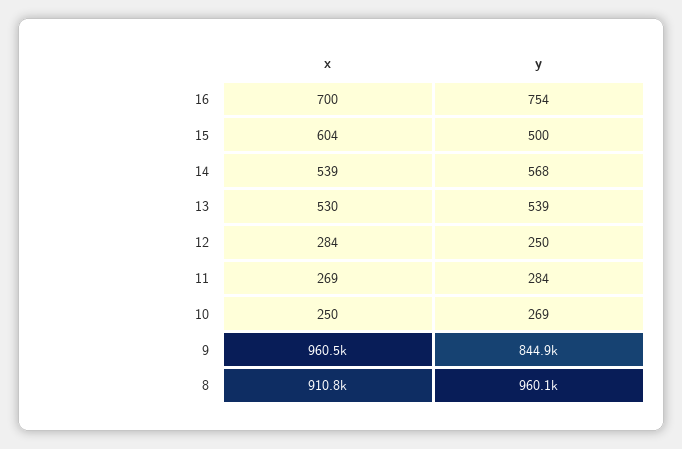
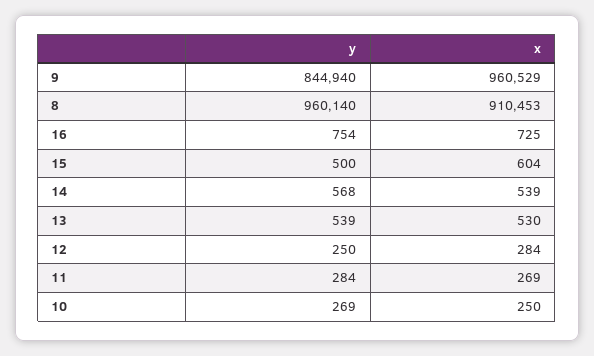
  {
    "x": {
-     "16": 700,
+     "16": 725,
      "15": 604,
      "14": 539,
      "13": 530,
      "12": 284,
      "11": 269,
      "10": 250,
      "9": 960529,
-     "8": 910800
+     "8": 910453
    },
    "y": {
      "16": 754,
      "15": 500,
      "14": 568,
      "13": 539,
      "12": 250,
      "11": 284,
      "10": 269,
      "9": 844940,
      "8": 960140
    }
  }

